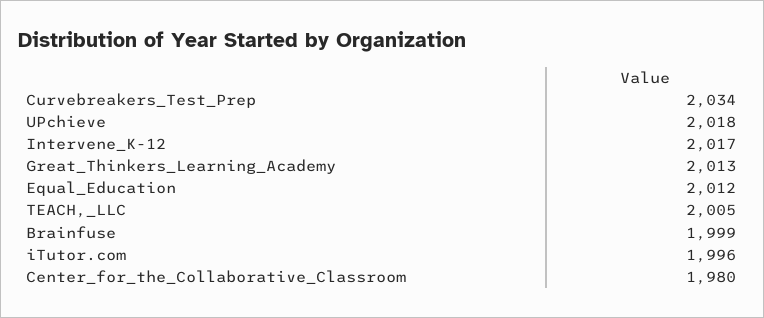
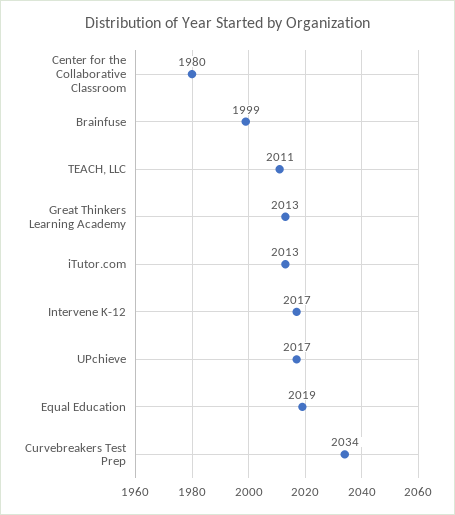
  {
    "Curvebreakers_Test_Prep": 2034,
-   "UPchieve": 2018,
+   "UPchieve": 2017,
    "Intervene_K-12": 2017,
    "Great_Thinkers_Learning_Academy": 2013,
-   "Equal_Education": 2012,
+   "Equal_Education": 2019,
-   "TEACH,_LLC": 2005,
+   "TEACH,_LLC": 2011,
    "Brainfuse": 1999,
-   "iTutor.com": 1996,
+   "iTutor.com": 2013,
    "Center_for_the_Collaborative_Classroom": 1980
  }

